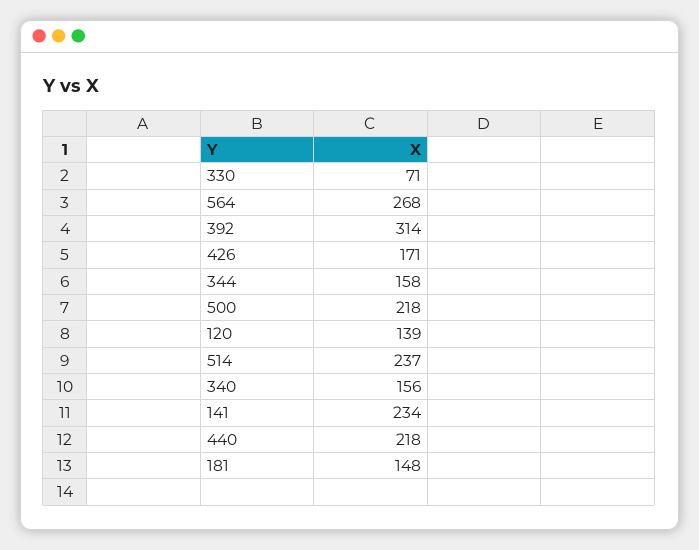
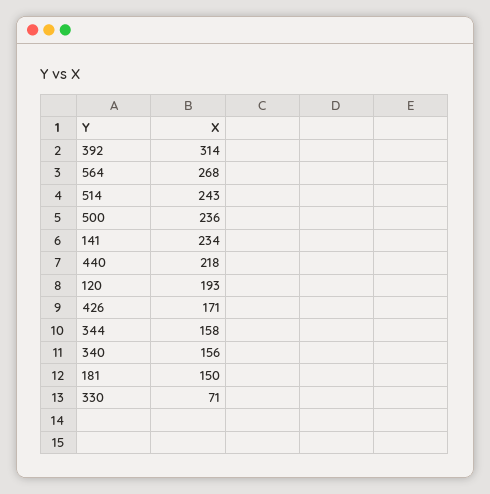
  {
    "330": 71,
    "564": 268,
    "392": 314,
    "426": 171,
    "344": 158,
-   "500": 218,
+   "500": 236,
-   "120": 139,
+   "120": 193,
-   "514": 237,
+   "514": 243,
    "340": 156,
    "141": 234,
    "440": 218,
-   "181": 148
+   "181": 150
  }

